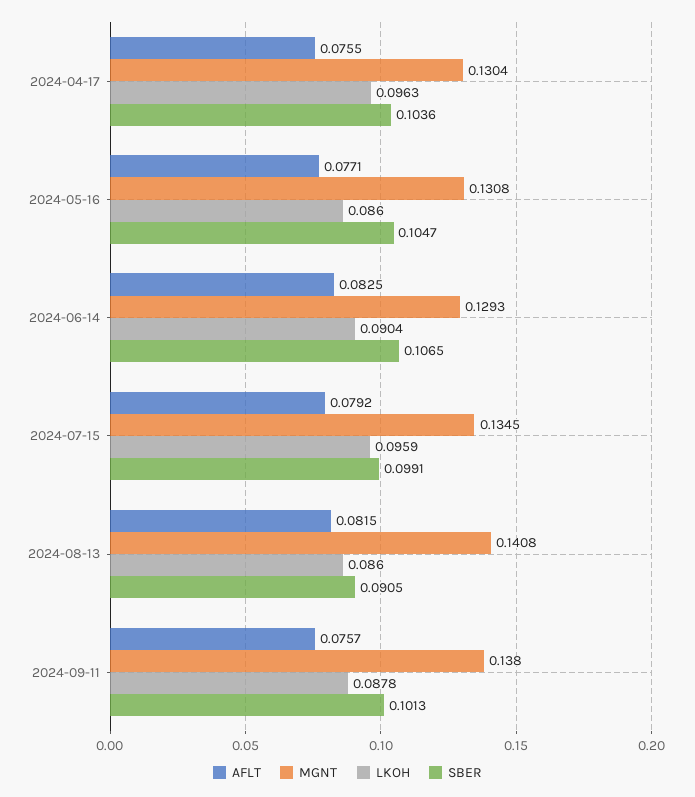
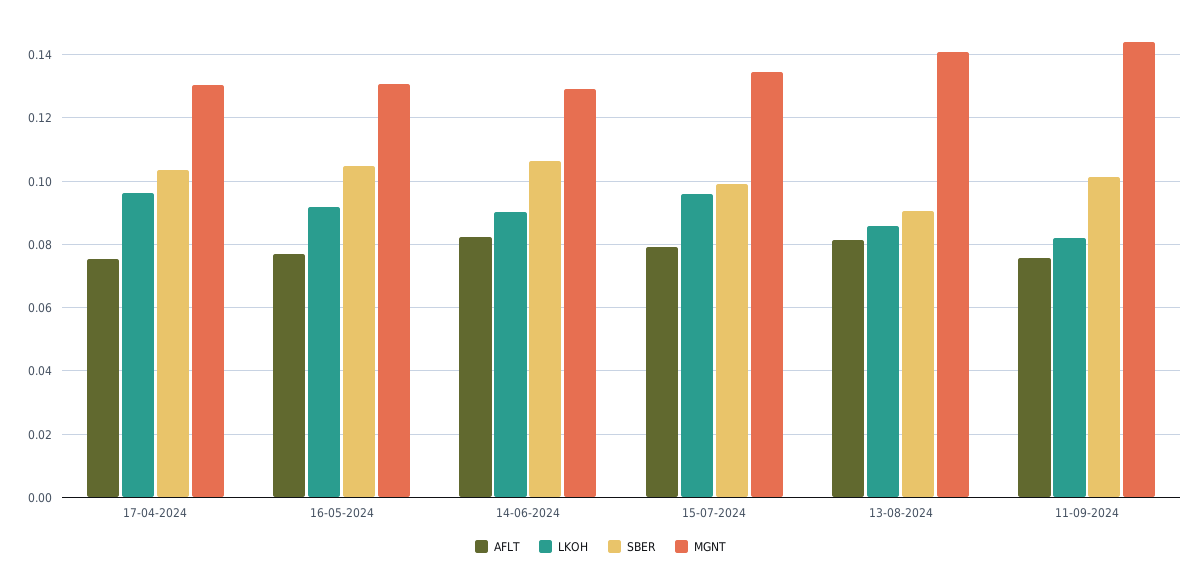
  {
    "AFLT": {
      "2024-04-17": 0.0755,
      "2024-05-16": 0.0771,
      "2024-06-14": 0.0825,
      "2024-07-15": 0.0792,
      "2024-08-13": 0.0815,
      "2024-09-11": 0.0757
    },
    "MGNT": {
      "2024-04-17": 0.1304,
      "2024-05-16": 0.1308,
      "2024-06-14": 0.1293,
      "2024-07-15": 0.1345,
      "2024-08-13": 0.1408,
-     "2024-09-11": 0.138
+     "2024-09-11": 0.144
    },
    "LKOH": {
      "2024-04-17": 0.0963,
-     "2024-05-16": 0.086,
+     "2024-05-16": 0.092,
      "2024-06-14": 0.0904,
      "2024-07-15": 0.0959,
      "2024-08-13": 0.086,
-     "2024-09-11": 0.0878
+     "2024-09-11": 0.082
    },
    "SBER": {
      "2024-04-17": 0.1036,
      "2024-05-16": 0.1047,
      "2024-06-14": 0.1065,
      "2024-07-15": 0.0991,
      "2024-08-13": 0.0905,
      "2024-09-11": 0.1013
    }
  }

